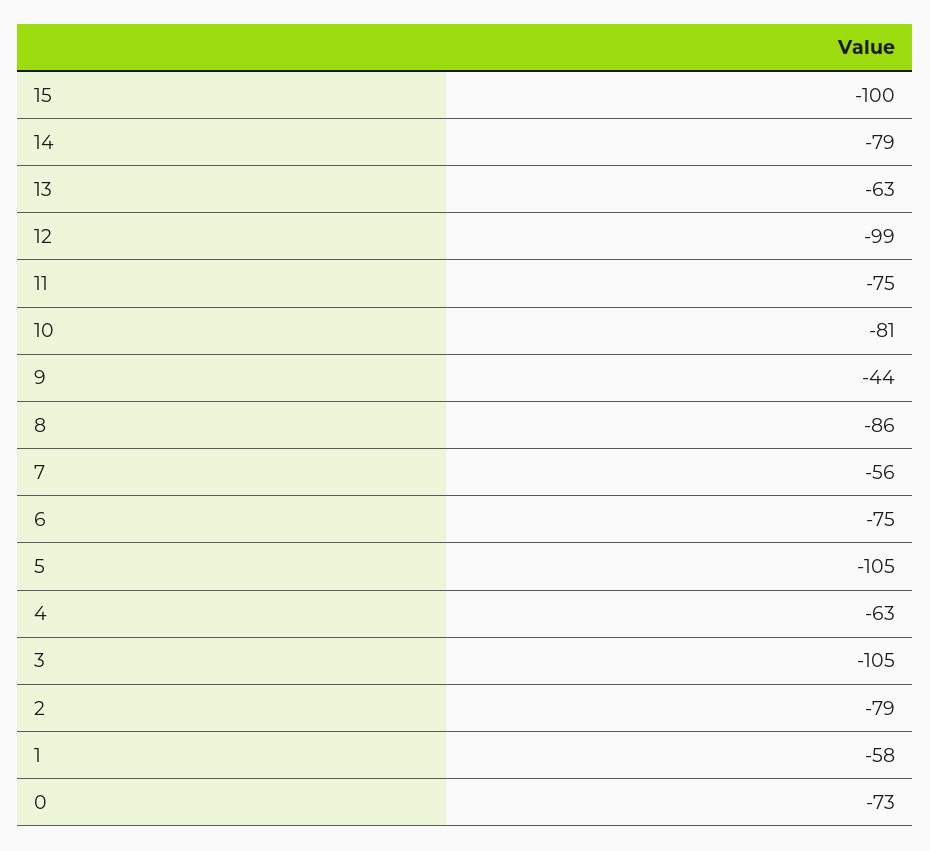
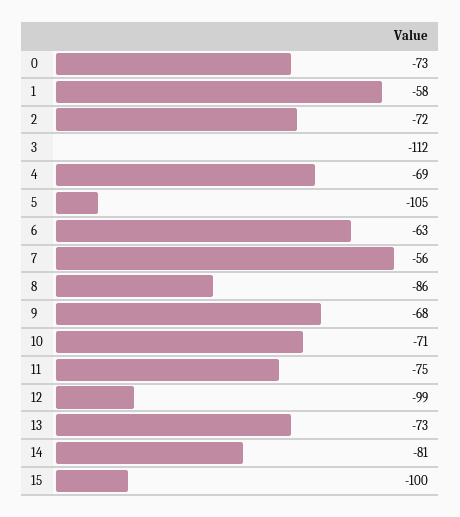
  {
    "15": -100,
-   "14": -79,
+   "14": -81,
-   "13": -63,
+   "13": -73,
    "12": -99,
    "11": -75,
-   "10": -81,
+   "10": -71,
-   "9": -44,
+   "9": -68,
    "8": -86,
    "7": -56,
-   "6": -75,
+   "6": -63,
    "5": -105,
-   "4": -63,
+   "4": -69,
-   "3": -105,
+   "3": -112,
-   "2": -79,
+   "2": -72,
    "1": -58,
    "0": -73
  }

